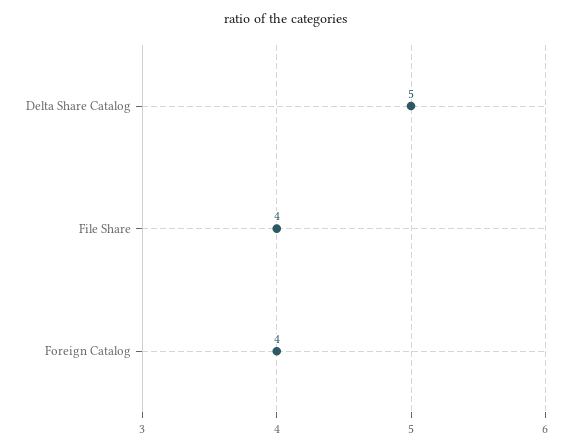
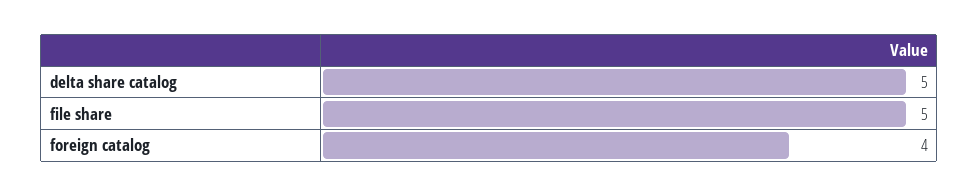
  {
    "Delta Share Catalog": 5,
-   "File Share": 4,
+   "File Share": 5,
    "Foreign Catalog": 4
  }

